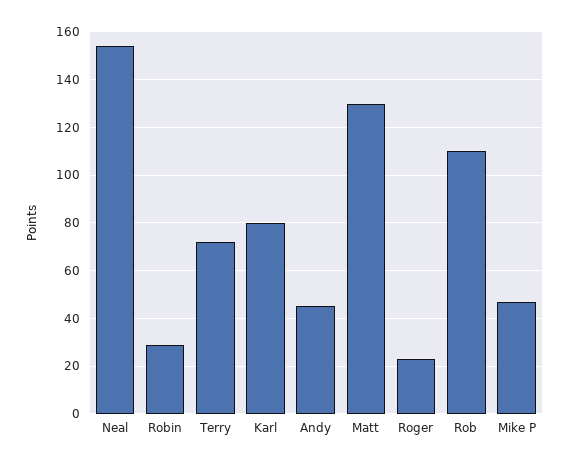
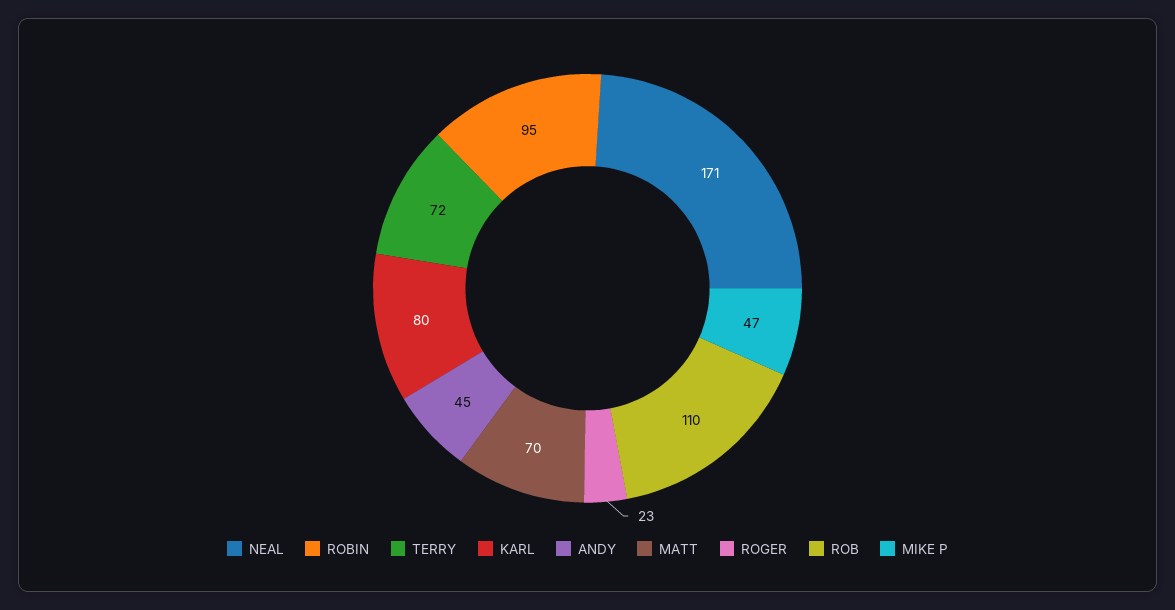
  {
-   "Neal": 155,
+   "Neal": 171,
-   "Robin": 30,
+   "Robin": 95,
    "Terry": 72,
    "Karl": 80,
    "Andy": 45,
-   "Matt": 130,
+   "Matt": 70,
    "Roger": 23,
    "Rob": 110,
    "Mike P": 47
  }

